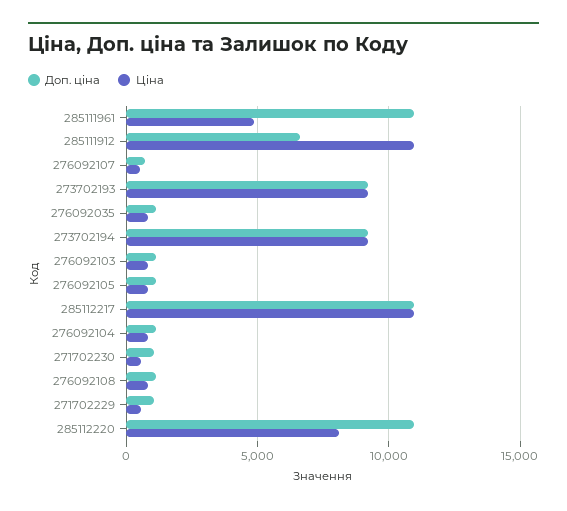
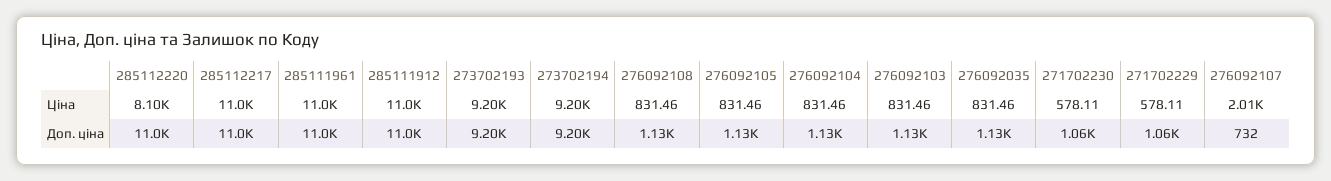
  {
    "Доп. ціна": {
      "285111961": 11000,
-     "285111912": 6500,
+     "285111912": 11000,
      "276092107": 732,
      "273702193": 9200,
      "276092035": 1130,
      "273702194": 9200,
      "276092103": 1130,
      "276092105": 1130,
      "285112217": 11000,
      "276092104": 1130,
      "271702230": 1060,
      "276092108": 1130,
      "271702229": 1060,
      "285112220": 11000
    },
    "Ціна": {
-     "285111961": 5000,
+     "285111961": 11000,
      "285111912": 11000,
-     "276092107": 500,
+     "276092107": 2010,
      "273702193": 9200,
      "276092035": 831.46,
      "273702194": 9200,
      "276092103": 831.46,
      "276092105": 831.46,
      "285112217": 11000,
      "276092104": 831.46,
      "271702230": 578.11,
      "276092108": 831.46,
      "271702229": 578.11,
      "285112220": 8100
    }
  }

